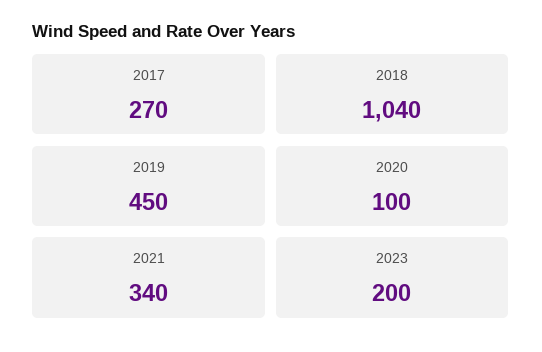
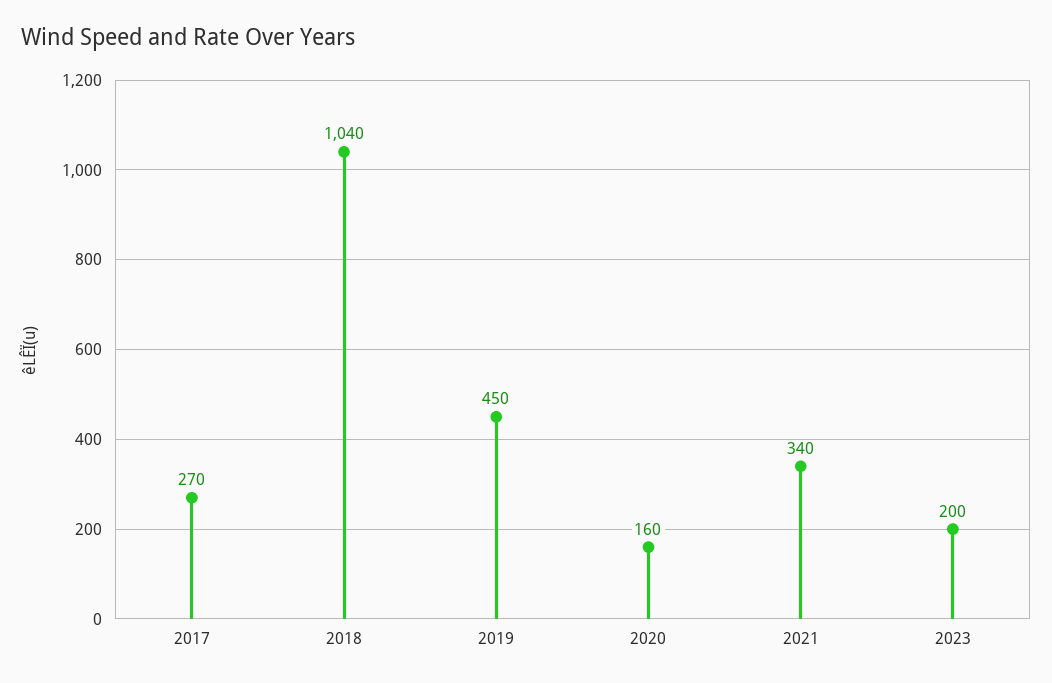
  {
    "2017": 270,
    "2018": 1040,
    "2019": 450,
-   "2020": 100,
+   "2020": 160,
    "2021": 340,
    "2023": 200
  }

